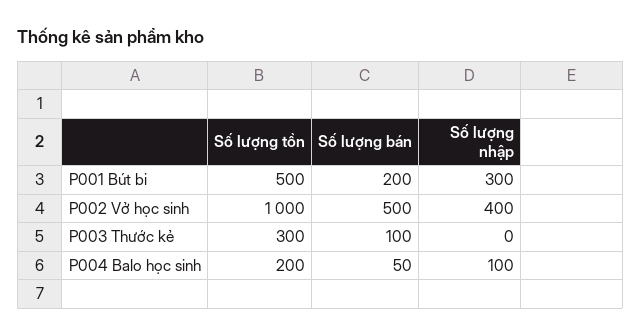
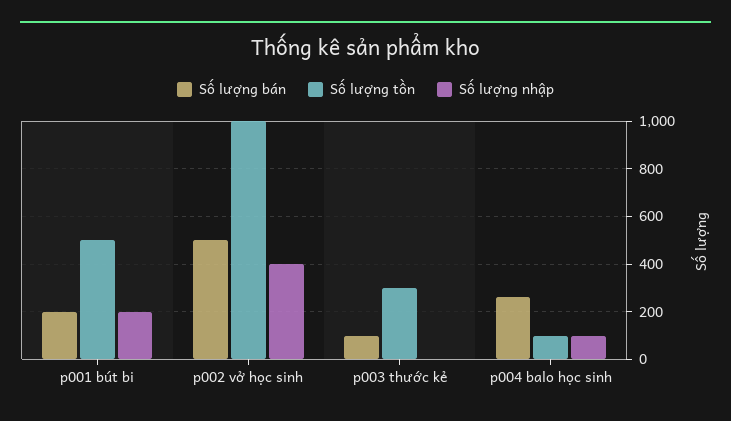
  {
    "Số lượng tồn": {
      "P001 Bút bi": 500,
      "P002 Vở học sinh": 1000,
      "P003 Thước kẻ": 300,
-     "P004 Balo học sinh": 200
+     "P004 Balo học sinh": 100
    },
    "Số lượng bán": {
      "P001 Bút bi": 200,
      "P002 Vở học sinh": 500,
      "P003 Thước kẻ": 100,
-     "P004 Balo học sinh": 50
+     "P004 Balo học sinh": 250
    },
    "Số lượng nhập": {
-     "P001 Bút bi": 300,
+     "P001 Bút bi": 200,
      "P002 Vở học sinh": 400,
      "P003 Thước kẻ": 0,
      "P004 Balo học sinh": 100
    }
  }

